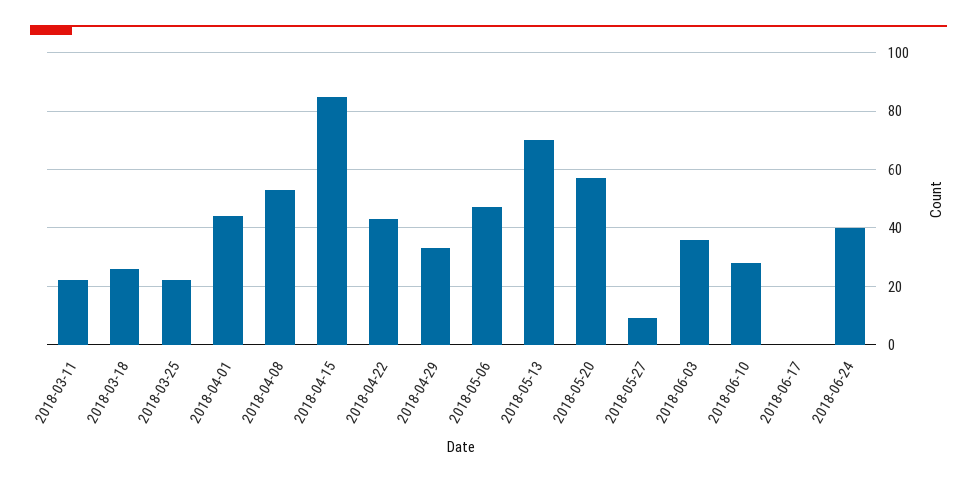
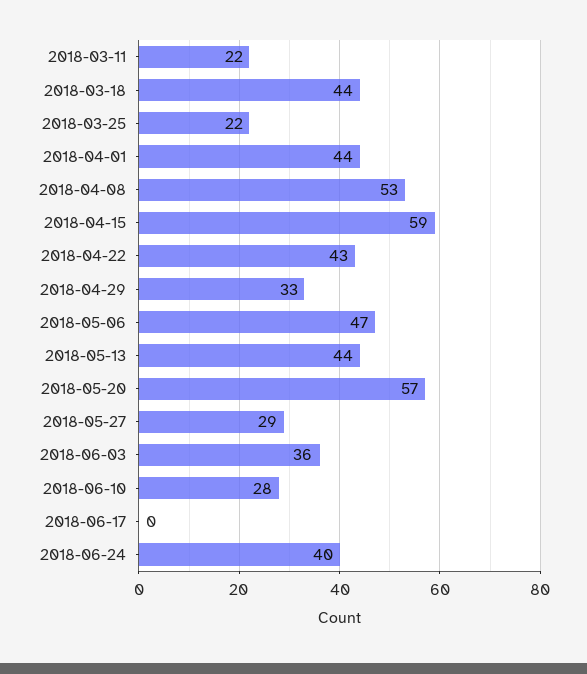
  {
    "2018-03-11": 22,
-   "2018-03-18": 25,
+   "2018-03-18": 44,
    "2018-03-25": 22,
    "2018-04-01": 44,
    "2018-04-08": 53,
-   "2018-04-15": 85,
+   "2018-04-15": 59,
    "2018-04-22": 43,
    "2018-04-29": 33,
    "2018-05-06": 47,
-   "2018-05-13": 70,
+   "2018-05-13": 44,
    "2018-05-20": 57,
-   "2018-05-27": 10,
+   "2018-05-27": 29,
    "2018-06-03": 36,
    "2018-06-10": 28,
    "2018-06-17": 0,
    "2018-06-24": 40
  }

